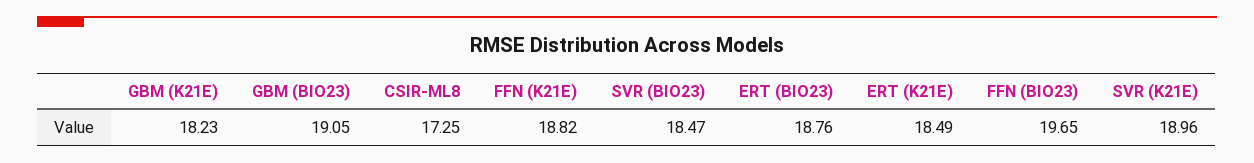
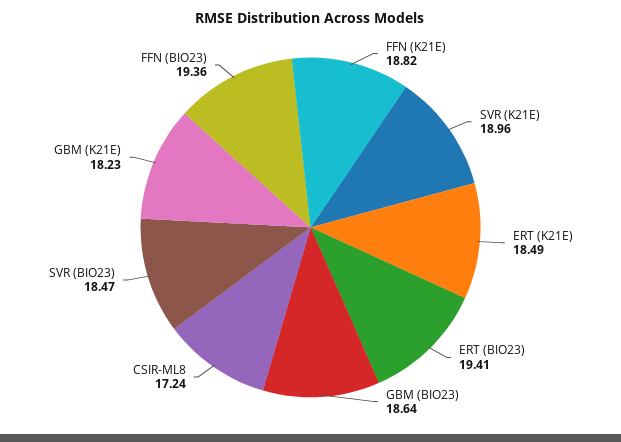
  {
    "GBM (K21E)": 18.23,
-   "GBM (BIO23)": 19.05,
+   "GBM (BIO23)": 18.64,
-   "CSIR-ML8": 17.25,
+   "CSIR-ML8": 17.24,
    "FFN (K21E)": 18.82,
    "SVR (BIO23)": 18.47,
-   "ERT (BIO23)": 18.76,
+   "ERT (BIO23)": 19.41,
    "ERT (K21E)": 18.49,
-   "FFN (BIO23)": 19.65,
+   "FFN (BIO23)": 19.36,
    "SVR (K21E)": 18.96
  }

